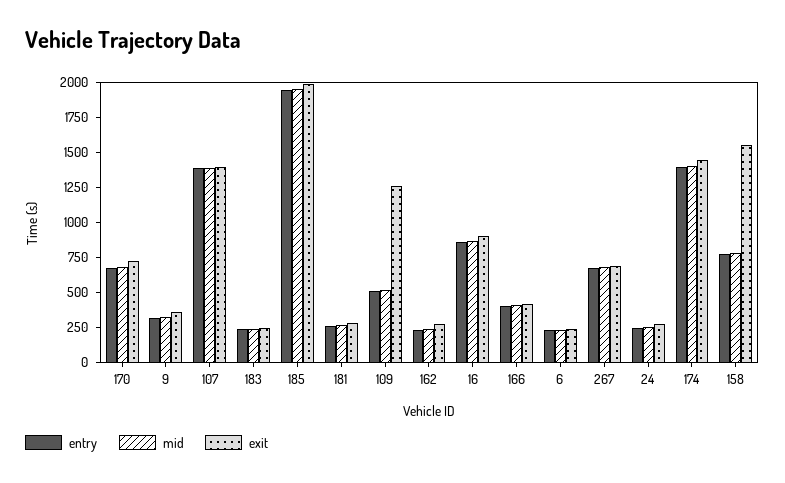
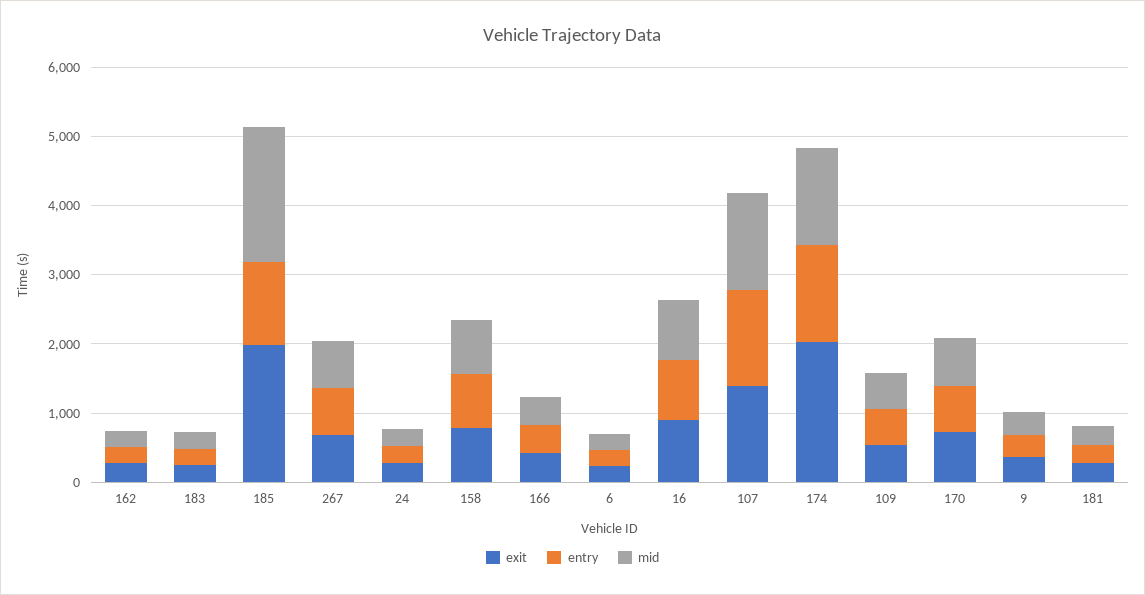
  {
    "entry": {
      "170": 600,
      "9": 400,
      "107": 1400,
      "183": 200,
-     "185": 2000,
+     "185": 1200,
      "181": 200,
      "109": 600,
      "162": 200,
      "16": 800,
      "166": 400,
      "6": 200,
      "267": 600,
      "24": 200,
      "174": 1400,
      "158": 800
    },
    "mid": {
      "170": 600,
      "9": 400,
      "107": 1400,
      "183": 200,
      "185": 2000,
      "181": 200,
      "109": 600,
      "162": 200,
      "16": 800,
      "166": 400,
      "6": 200,
      "267": 600,
      "24": 200,
      "174": 1400,
      "158": 800
    },
    "exit": {
      "170": 800,
      "9": 400,
      "107": 1400,
      "183": 200,
      "185": 2000,
      "181": 200,
-     "109": 1250,
+     "109": 600,
      "162": 200,
      "16": 1000,
      "166": 400,
      "6": 200,
      "267": 600,
      "24": 200,
-     "174": 1500,
+     "174": 2000,
-     "158": 1500
+     "158": 800
    }
  }

